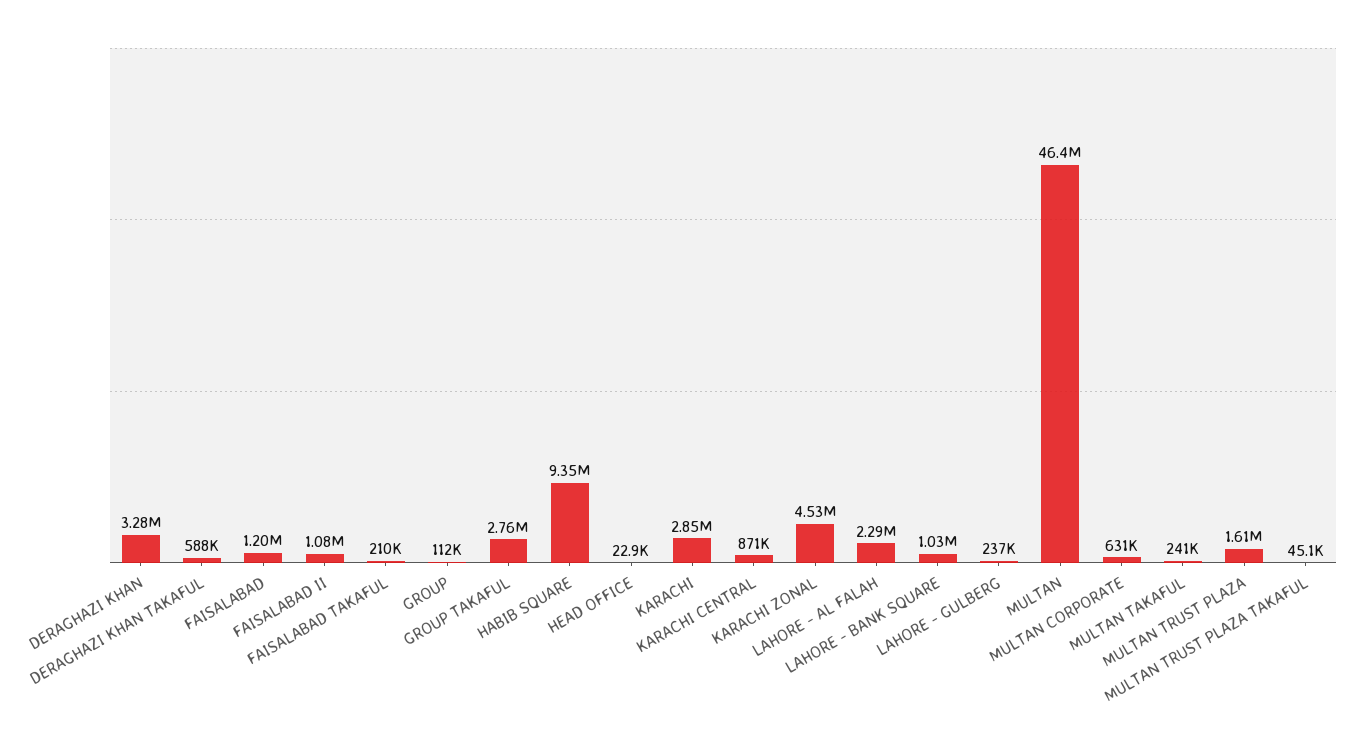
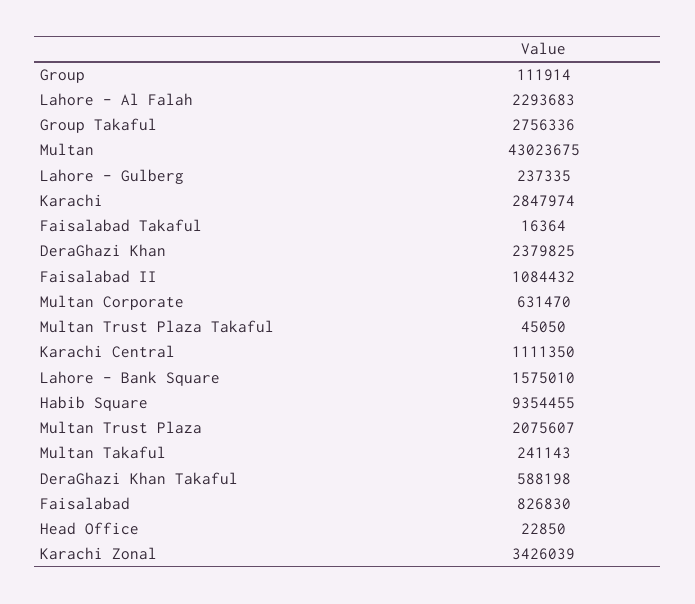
  {
-   "DERAGHAZI KHAN": 3280000,
+   "DERAGHAZI KHAN": 2379825,
    "DERAGHAZI KHAN TAKAFUL": 588198,
-   "FAISALABAD": 1200000,
+   "FAISALABAD": 826830,
    "FAISALABAD II": 1084432,
-   "FAISALABAD TAKAFUL": 210000,
+   "FAISALABAD TAKAFUL": 16364,
    "GROUP": 111914,
    "GROUP TAKAFUL": 2756336,
    "HABIB SQUARE": 9354455,
    "HEAD OFFICE": 22850,
    "KARACHI": 2847974,
-   "KARACHI CENTRAL": 871000,
+   "KARACHI CENTRAL": 1111350,
-   "KARACHI ZONAL": 4530000,
+   "KARACHI ZONAL": 3426039,
    "LAHORE - AL FALAH": 2293683,
-   "LAHORE - BANK SQUARE": 1030000,
+   "LAHORE - BANK SQUARE": 1575010,
    "LAHORE - GULBERG": 237335,
-   "MULTAN": 46400000,
+   "MULTAN": 43023675,
    "MULTAN CORPORATE": 631470,
    "MULTAN TAKAFUL": 241143,
-   "MULTAN TRUST PLAZA": 1610000,
+   "MULTAN TRUST PLAZA": 2075607,
    "MULTAN TRUST PLAZA TAKAFUL": 45050
  }

